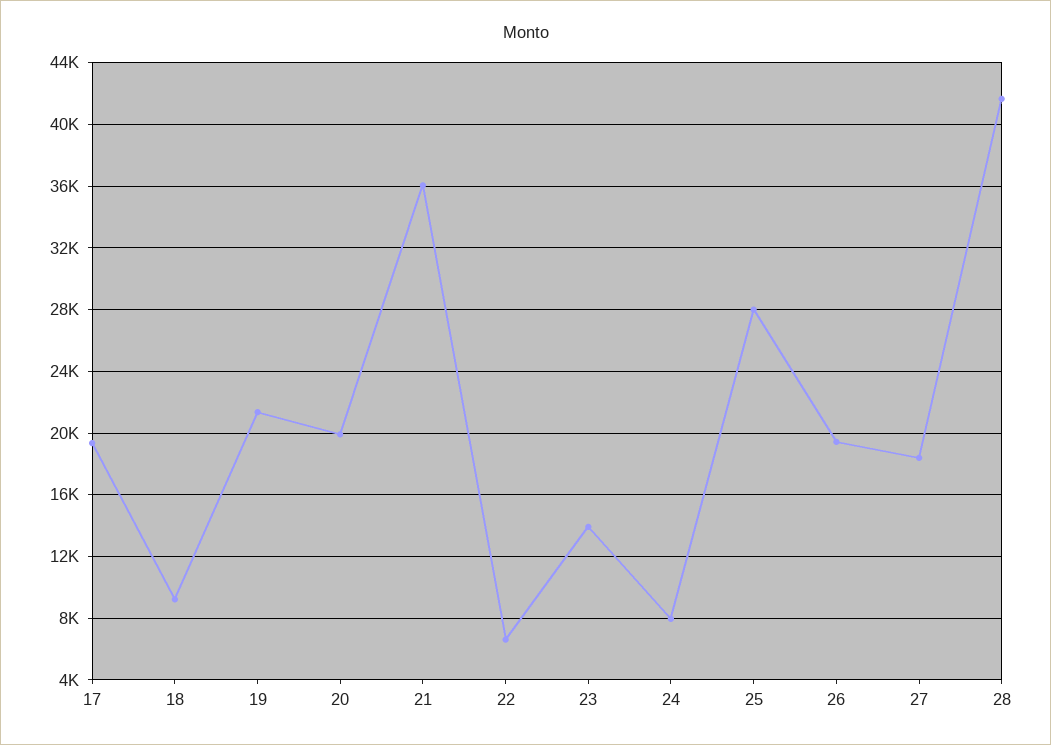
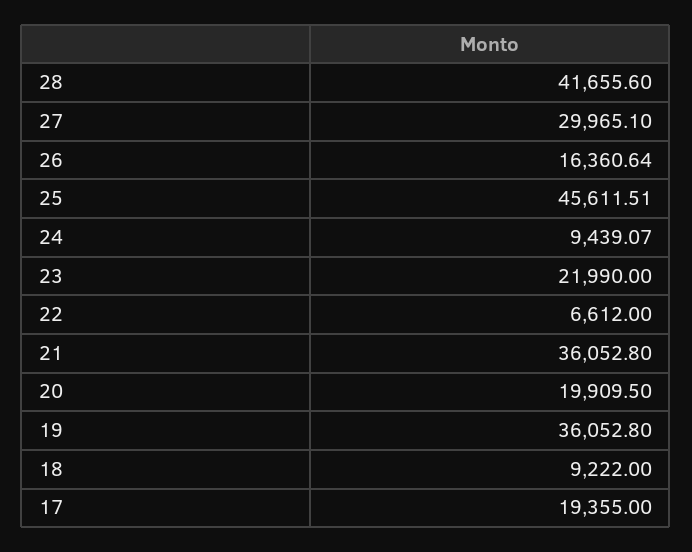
  {
    "17": 19355,
    "18": 9222,
-   "19": 21500,
+   "19": 36052.8,
    "20": 19909.5,
    "21": 36052.8,
    "22": 6612,
-   "23": 14000,
+   "23": 21990,
-   "24": 8000,
+   "24": 9439.07,
-   "25": 28000,
+   "25": 45611.51,
-   "26": 19500,
+   "26": 16360.64,
-   "27": 18500,
+   "27": 29965.1,
    "28": 41655.6
  }

